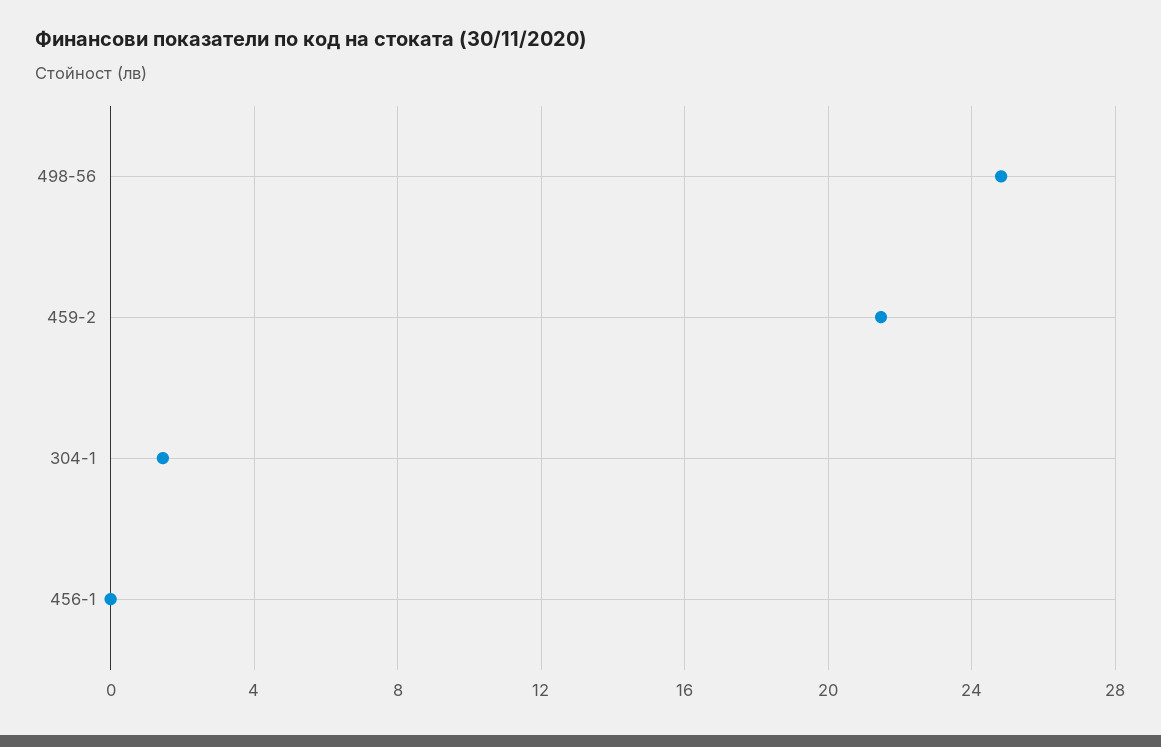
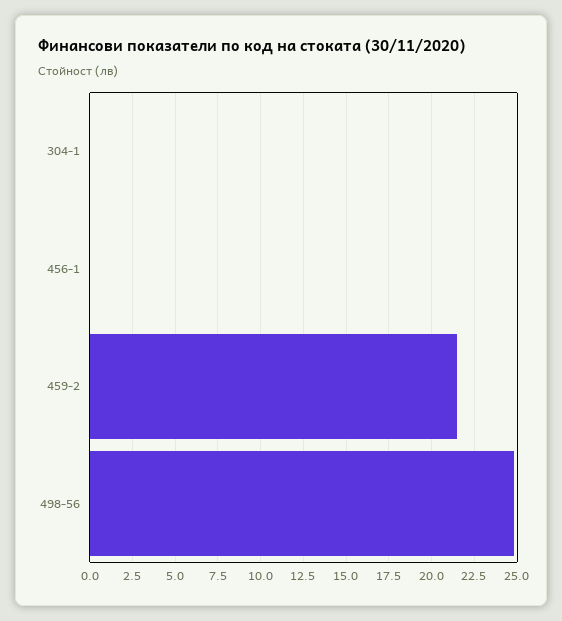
  {
    "498-56": 25,
    "459-2": 21.5,
-   "304-1": 1.5,
+   "304-1": 0,
    "456-1": 0
  }

